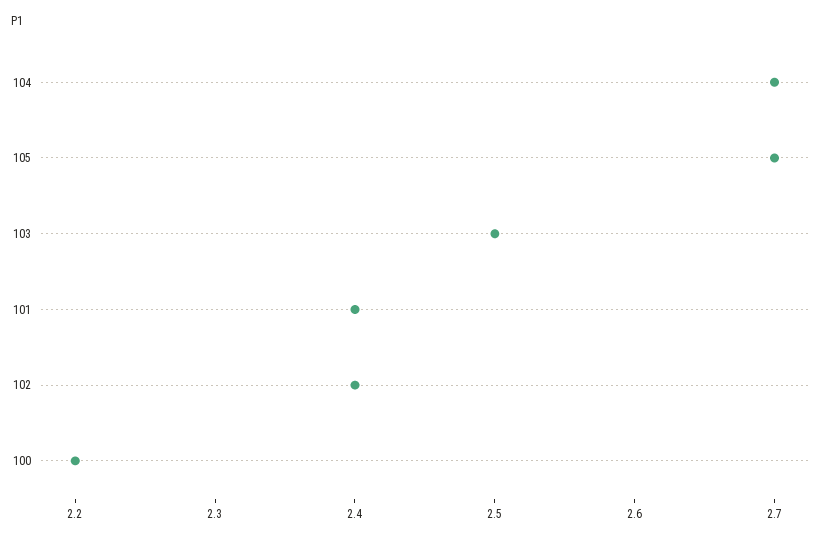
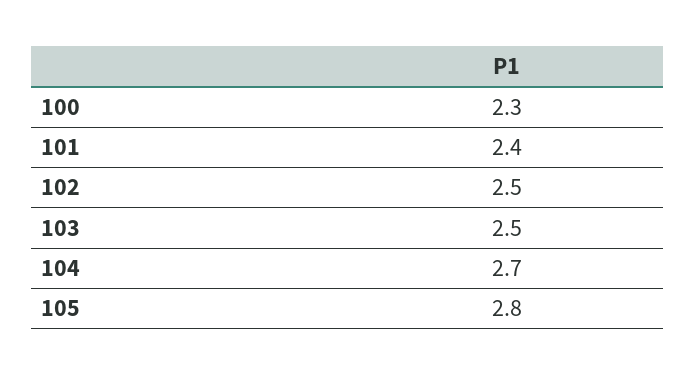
  {
    "104": 2.7,
-   "105": 2.7,
+   "105": 2.8,
    "103": 2.5,
    "101": 2.4,
-   "102": 2.4,
+   "102": 2.5,
-   "100": 2.2
+   "100": 2.3
  }

